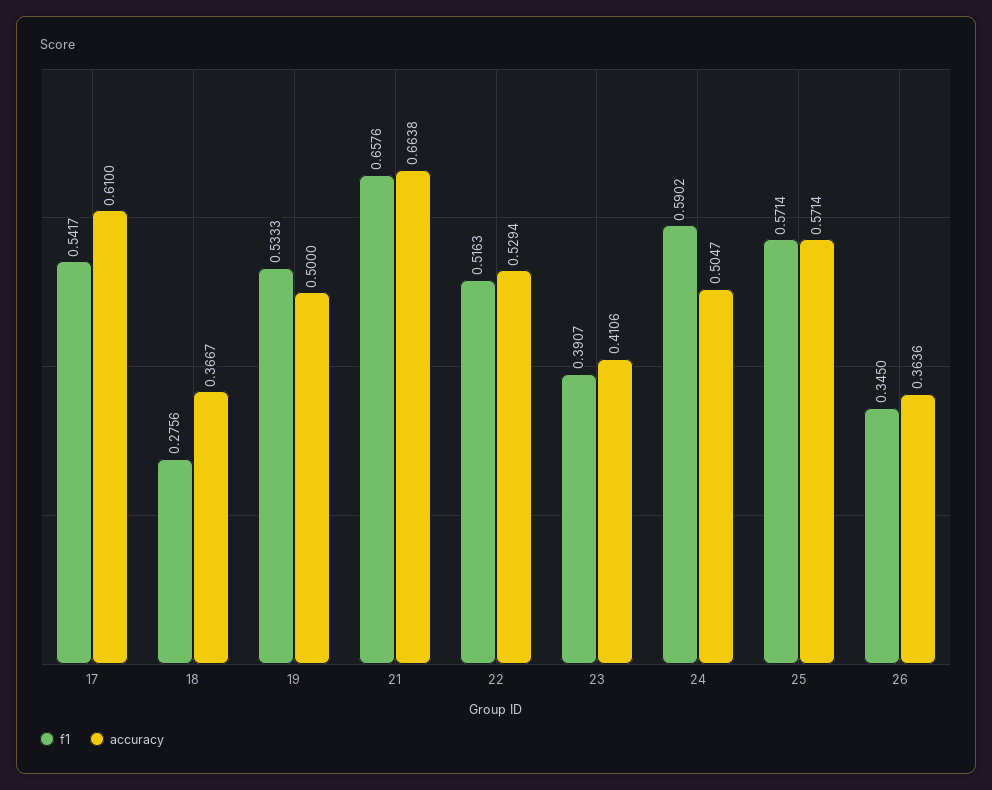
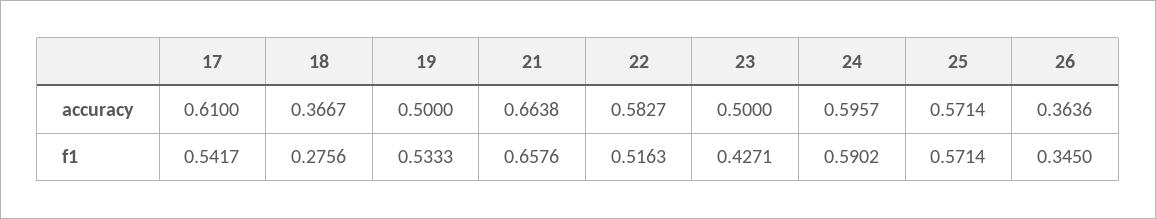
  {
    "f1": {
      "17": 0.5417,
      "18": 0.2756,
      "19": 0.5333,
      "21": 0.6576,
      "22": 0.5163,
-     "23": 0.3907,
+     "23": 0.4271,
      "24": 0.5902,
      "25": 0.5714,
      "26": 0.345
    },
    "accuracy": {
      "17": 0.61,
      "18": 0.3667,
      "19": 0.5,
      "21": 0.6638,
-     "22": 0.5294,
+     "22": 0.5827,
-     "23": 0.4106,
+     "23": 0.5,
-     "24": 0.5047,
+     "24": 0.5957,
      "25": 0.5714,
      "26": 0.3636
    }
  }

